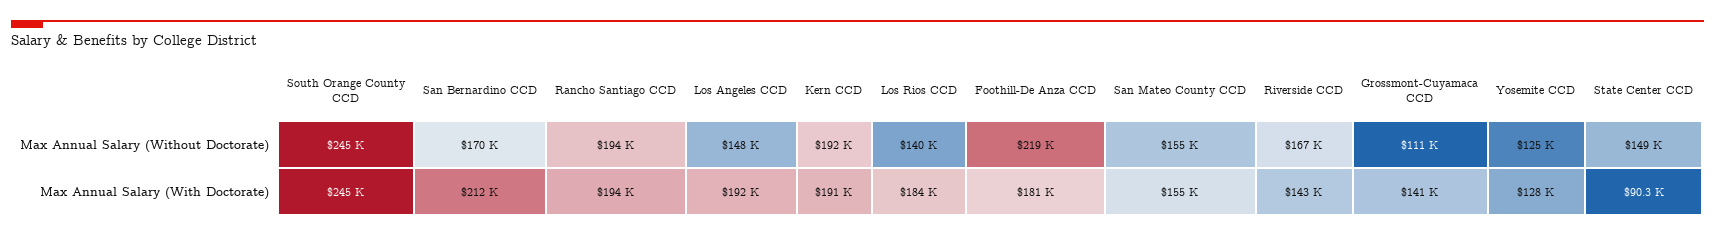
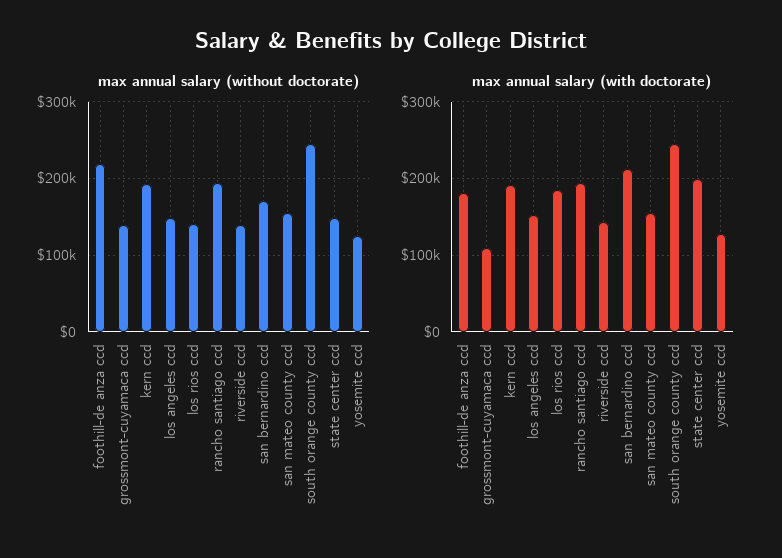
  {
    "Max Annual Salary (Without Doctorate)": {
      "South Orange County CCD": 245000,
      "San Bernardino CCD": 170000,
      "Rancho Santiago CCD": 194000,
      "Los Angeles CCD": 148000,
      "Kern CCD": 192000,
      "Los Rios CCD": 140000,
      "Foothill-De Anza CCD": 219000,
      "San Mateo County CCD": 155000,
-     "Riverside CCD": 167000,
+     "Riverside CCD": 140000,
-     "Grossmont-Cuyamaca CCD": 111000,
+     "Grossmont-Cuyamaca CCD": 140000,
      "Yosemite CCD": 125000,
      "State Center CCD": 149000
    },
    "Max Annual Salary (With Doctorate)": {
      "South Orange County CCD": 245000,
      "San Bernardino CCD": 212000,
      "Rancho Santiago CCD": 194000,
-     "Los Angeles CCD": 192000,
+     "Los Angeles CCD": 150000,
      "Kern CCD": 191000,
      "Los Rios CCD": 184000,
      "Foothill-De Anza CCD": 181000,
      "San Mateo County CCD": 155000,
      "Riverside CCD": 143000,
-     "Grossmont-Cuyamaca CCD": 141000,
+     "Grossmont-Cuyamaca CCD": 110000,
      "Yosemite CCD": 128000,
-     "State Center CCD": 90300
+     "State Center CCD": 200000
    }
  }

